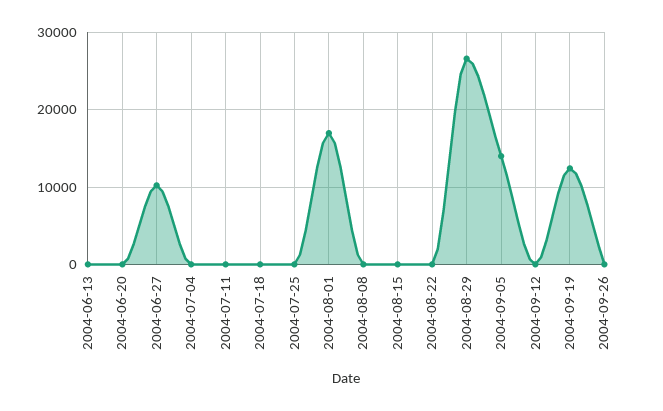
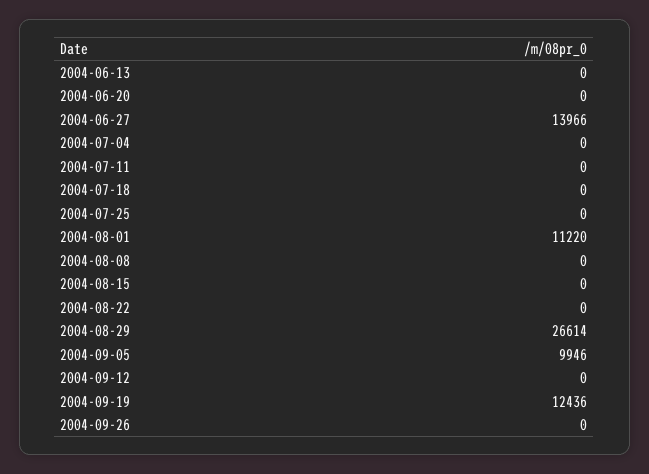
  {
    "2004-06-13": 0,
    "2004-06-20": 0,
-   "2004-06-27": 10000,
+   "2004-06-27": 13966,
    "2004-07-04": 0,
    "2004-07-11": 0,
    "2004-07-18": 0,
    "2004-07-25": 0,
-   "2004-08-01": 17000,
+   "2004-08-01": 11220,
    "2004-08-08": 0,
    "2004-08-15": 0,
    "2004-08-22": 0,
    "2004-08-29": 26614,
-   "2004-09-05": 14000,
+   "2004-09-05": 9946,
    "2004-09-12": 0,
    "2004-09-19": 12436,
    "2004-09-26": 0
  }

